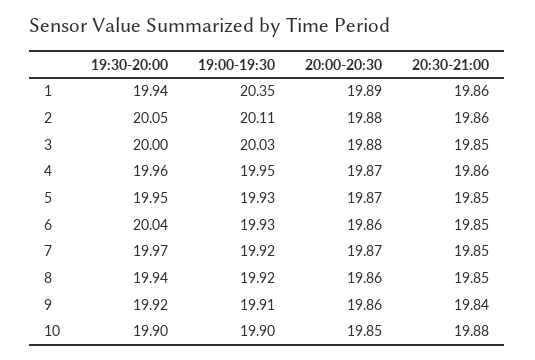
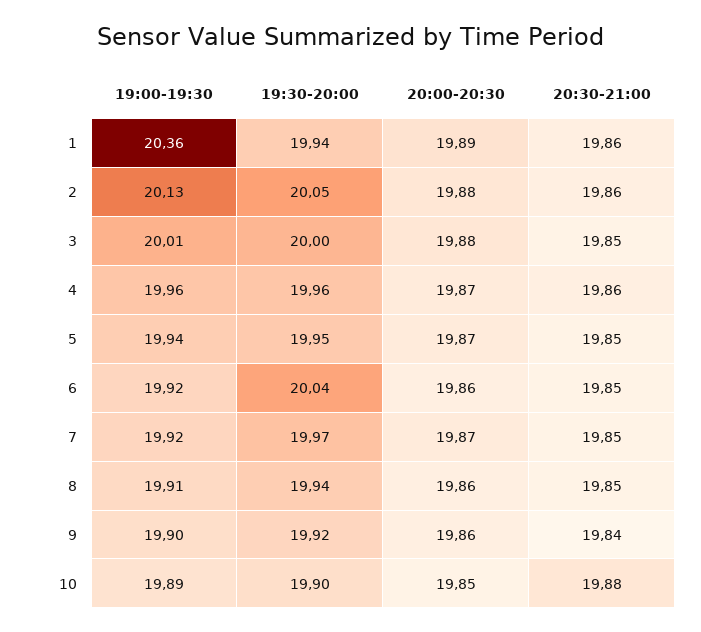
  {
    "19:30-20:00": {
      "1": 19.94,
      "2": 20.05,
      "3": 20,
      "4": 19.96,
      "5": 19.95,
      "6": 20.04,
      "7": 19.97,
      "8": 19.94,
      "9": 19.92,
      "10": 19.9
    },
    "19:00-19:30": {
-     "1": 20.35,
+     "1": 20.36,
-     "2": 20.11,
+     "2": 20.13,
-     "3": 20.03,
+     "3": 20.01,
-     "4": 19.95,
+     "4": 19.96,
-     "5": 19.93,
+     "5": 19.94,
-     "6": 19.93,
+     "6": 19.92,
      "7": 19.92,
-     "8": 19.92,
+     "8": 19.91,
-     "9": 19.91,
+     "9": 19.9,
-     "10": 19.9
+     "10": 19.89
    },
    "20:00-20:30": {
      "1": 19.89,
      "2": 19.88,
      "3": 19.88,
      "4": 19.87,
      "5": 19.87,
      "6": 19.86,
      "7": 19.87,
      "8": 19.86,
      "9": 19.86,
      "10": 19.85
    },
    "20:30-21:00": {
      "1": 19.86,
      "2": 19.86,
      "3": 19.85,
      "4": 19.86,
      "5": 19.85,
      "6": 19.85,
      "7": 19.85,
      "8": 19.85,
      "9": 19.84,
      "10": 19.88
    }
  }

